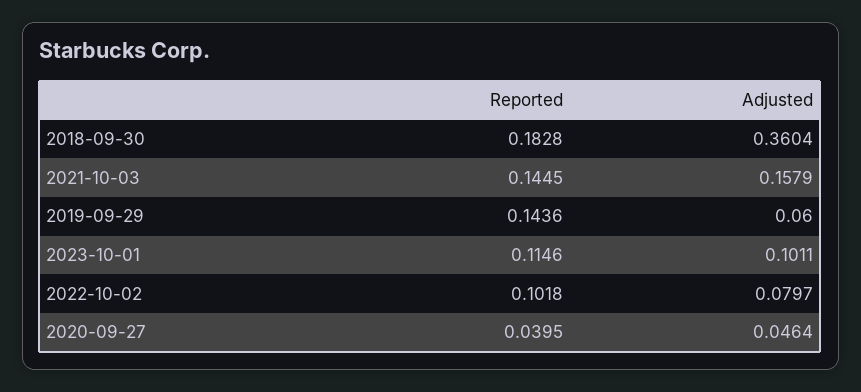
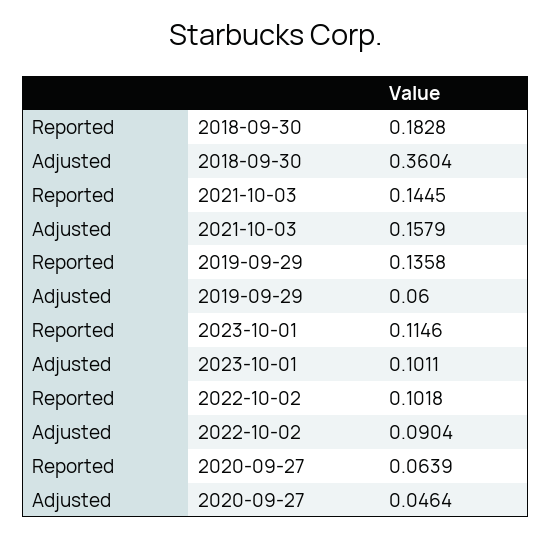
  {
    "Reported": {
      "2018-09-30": 0.1828,
      "2021-10-03": 0.1445,
-     "2019-09-29": 0.1436,
+     "2019-09-29": 0.1358,
      "2023-10-01": 0.1146,
      "2022-10-02": 0.1018,
-     "2020-09-27": 0.0395
+     "2020-09-27": 0.0639
    },
    "Adjusted": {
      "2018-09-30": 0.3604,
      "2021-10-03": 0.1579,
      "2019-09-29": 0.06,
      "2023-10-01": 0.1011,
-     "2022-10-02": 0.0797,
+     "2022-10-02": 0.0904,
      "2020-09-27": 0.0464
    }
  }

